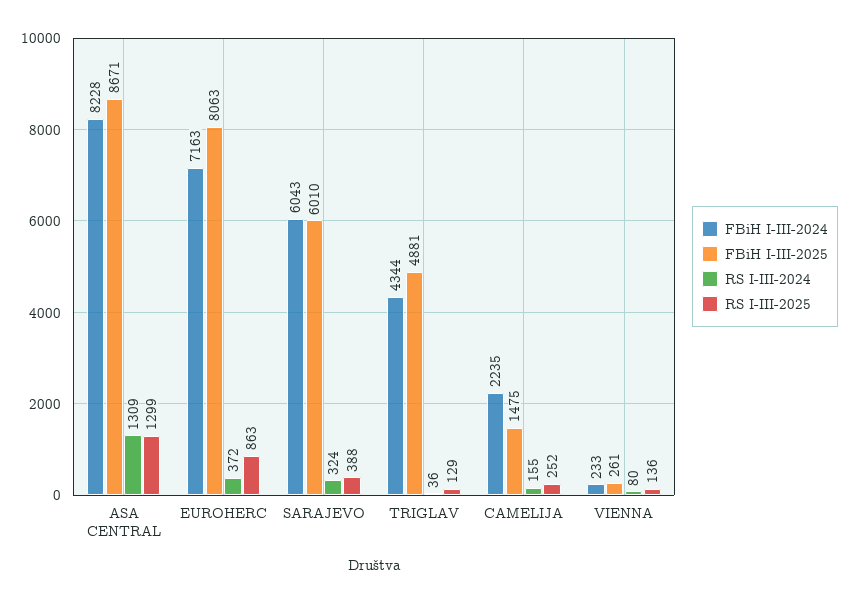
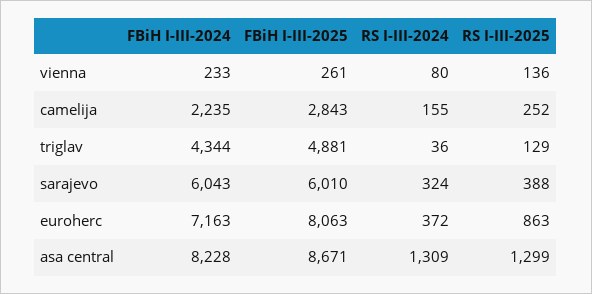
  {
    "FBiH I-III-2024": {
      "ASA CENTRAL": 8228,
      "EUROHERC": 7163,
      "SARAJEVO": 6043,
      "TRIGLAV": 4344,
      "CAMELIJA": 2235,
      "VIENNA": 233
    },
    "FBiH I-III-2025": {
      "ASA CENTRAL": 8671,
      "EUROHERC": 8063,
      "SARAJEVO": 6010,
      "TRIGLAV": 4881,
-     "CAMELIJA": 1475,
+     "CAMELIJA": 2843,
      "VIENNA": 261
    },
    "RS I-III-2024": {
      "ASA CENTRAL": 1309,
      "EUROHERC": 372,
      "SARAJEVO": 324,
      "TRIGLAV": 36,
      "CAMELIJA": 155,
      "VIENNA": 80
    },
    "RS I-III-2025": {
      "ASA CENTRAL": 1299,
      "EUROHERC": 863,
      "SARAJEVO": 388,
      "TRIGLAV": 129,
      "CAMELIJA": 252,
      "VIENNA": 136
    }
  }

